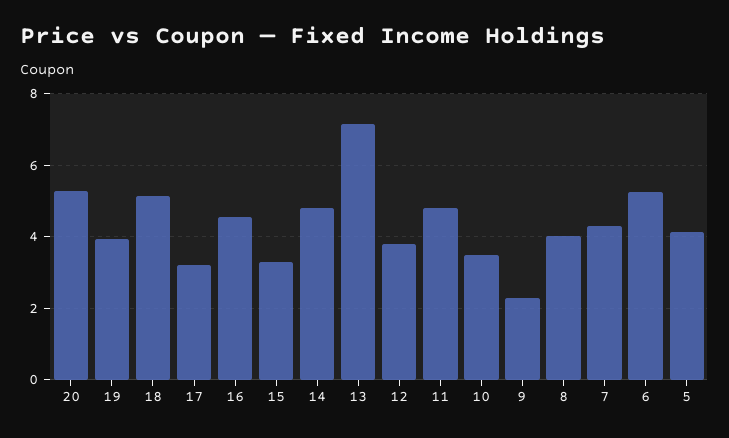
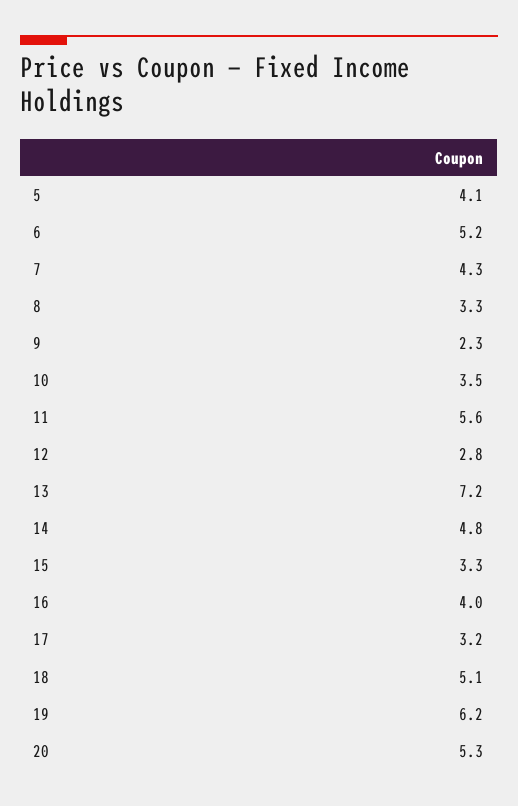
  {
    "20": 5.3,
-   "19": 4,
+   "19": 6.2,
    "18": 5.1,
    "17": 3.2,
-   "16": 4.6,
+   "16": 4,
    "15": 3.3,
    "14": 4.8,
    "13": 7.2,
-   "12": 3.8,
+   "12": 2.8,
-   "11": 4.8,
+   "11": 5.6,
    "10": 3.5,
    "9": 2.3,
-   "8": 4,
+   "8": 3.3,
    "7": 4.3,
    "6": 5.2,
    "5": 4.1
  }

